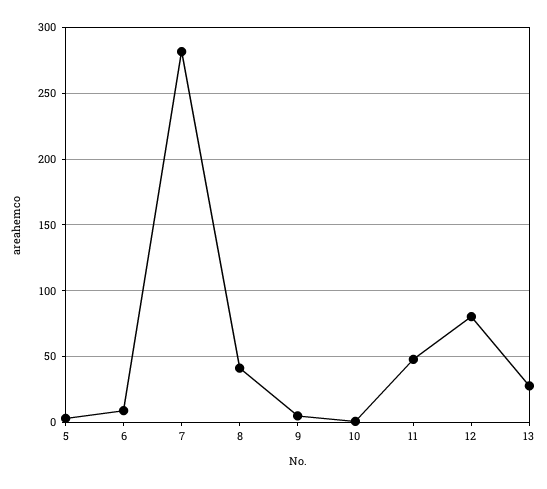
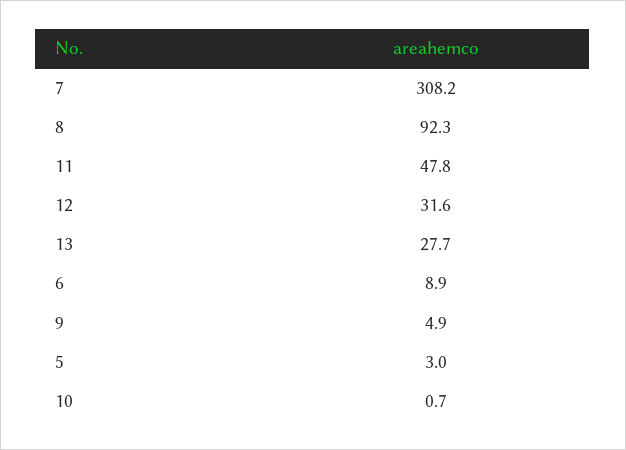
  {
    "5": 3,
    "6": 8.9,
-   "7": 280,
+   "7": 308.2,
-   "8": 40,
+   "8": 92.3,
    "9": 4.9,
    "10": 0.7,
    "11": 47.8,
-   "12": 80,
+   "12": 31.6,
    "13": 27.7
  }

